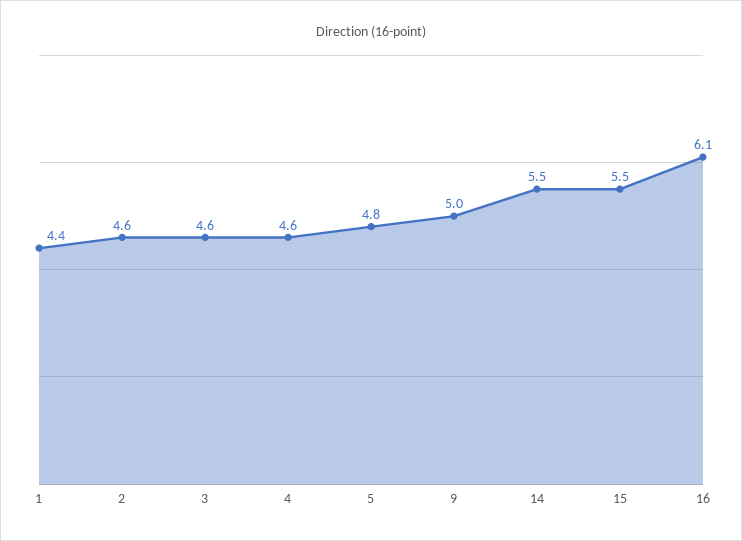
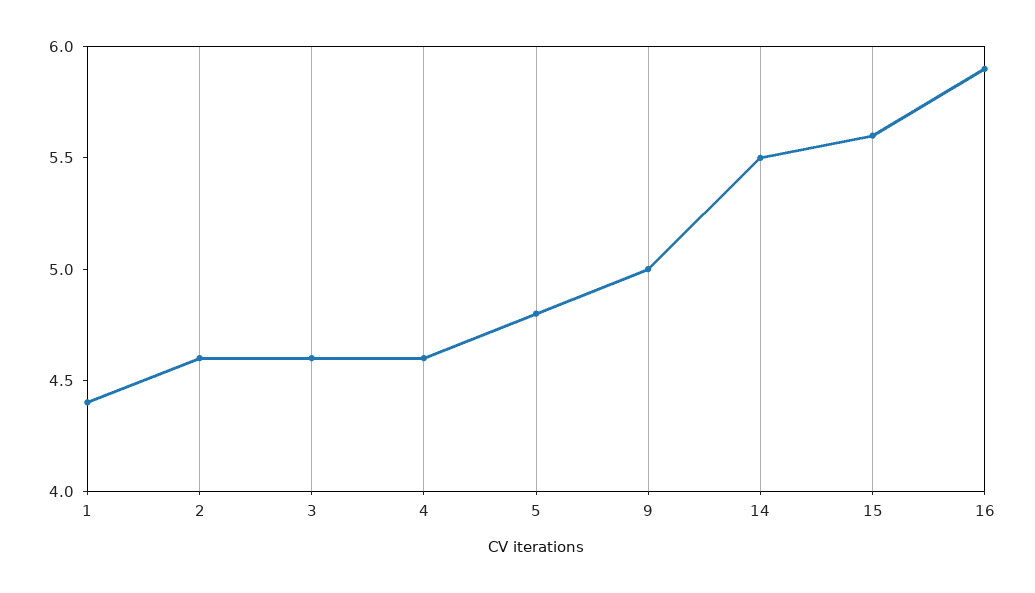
  {
    "1": 4.4,
    "2": 4.6,
    "3": 4.6,
    "4": 4.6,
    "5": 4.8,
    "9": 5,
    "14": 5.5,
-   "15": 5.5,
+   "15": 5.6,
-   "16": 6.1
+   "16": 5.9
  }

